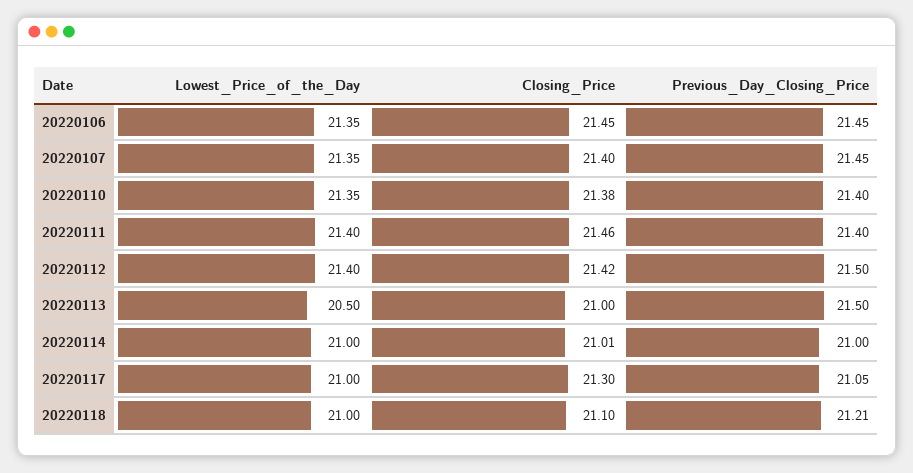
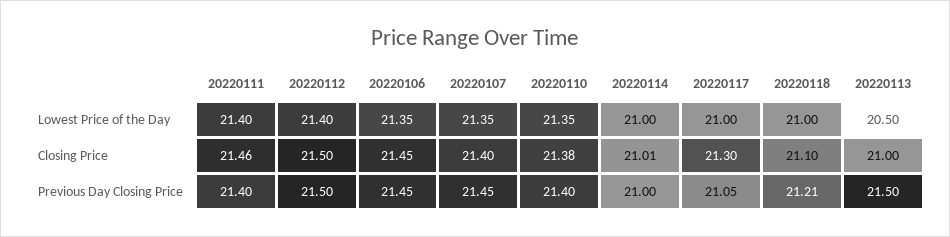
  {
    "Lowest_Price_of_the_Day": {
      "20220106": 21.35,
      "20220107": 21.35,
      "20220110": 21.35,
      "20220111": 21.4,
      "20220112": 21.4,
      "20220113": 20.5,
      "20220114": 21,
      "20220117": 21,
      "20220118": 21
    },
    "Closing_Price": {
      "20220106": 21.45,
      "20220107": 21.4,
      "20220110": 21.38,
      "20220111": 21.46,
-     "20220112": 21.42,
+     "20220112": 21.5,
      "20220113": 21,
      "20220114": 21.01,
      "20220117": 21.3,
      "20220118": 21.1
    },
    "Previous_Day_Closing_Price": {
      "20220106": 21.45,
      "20220107": 21.45,
      "20220110": 21.4,
      "20220111": 21.4,
      "20220112": 21.5,
      "20220113": 21.5,
      "20220114": 21,
      "20220117": 21.05,
      "20220118": 21.21
    }
  }

